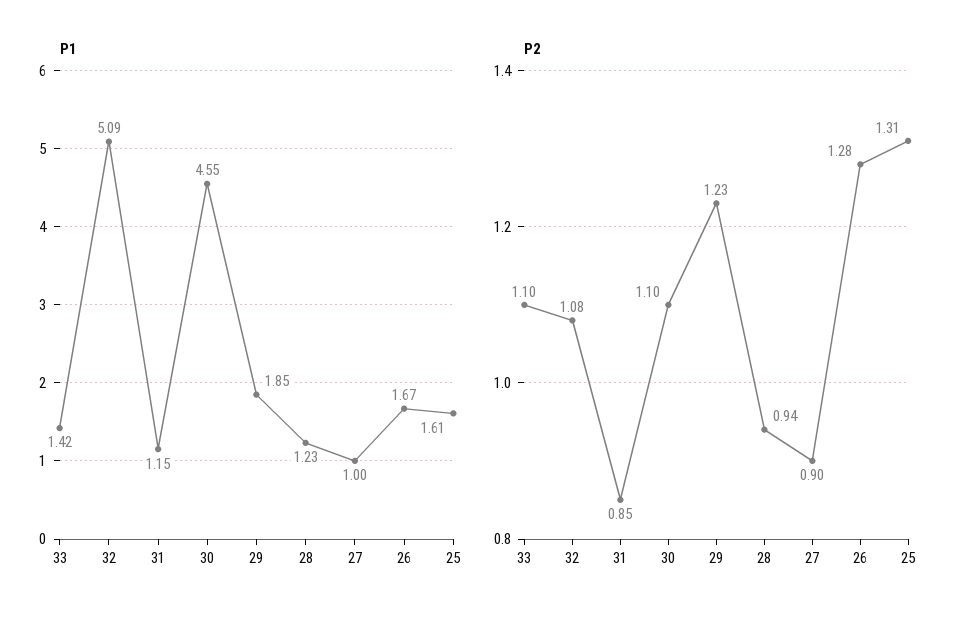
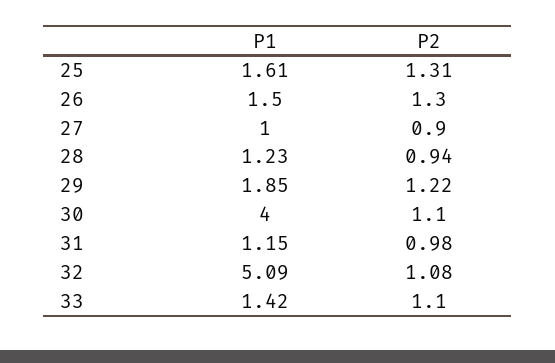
  {
    "P1": {
      "33": 1.42,
      "32": 5.09,
      "31": 1.15,
-     "30": 4.55,
+     "30": 4,
      "29": 1.85,
      "28": 1.23,
      "27": 1,
-     "26": 1.67,
+     "26": 1.5,
      "25": 1.61
    },
    "P2": {
      "33": 1.1,
      "32": 1.08,
-     "31": 0.85,
+     "31": 0.98,
      "30": 1.1,
-     "29": 1.23,
+     "29": 1.22,
      "28": 0.94,
      "27": 0.9,
-     "26": 1.28,
+     "26": 1.3,
      "25": 1.31
    }
  }

